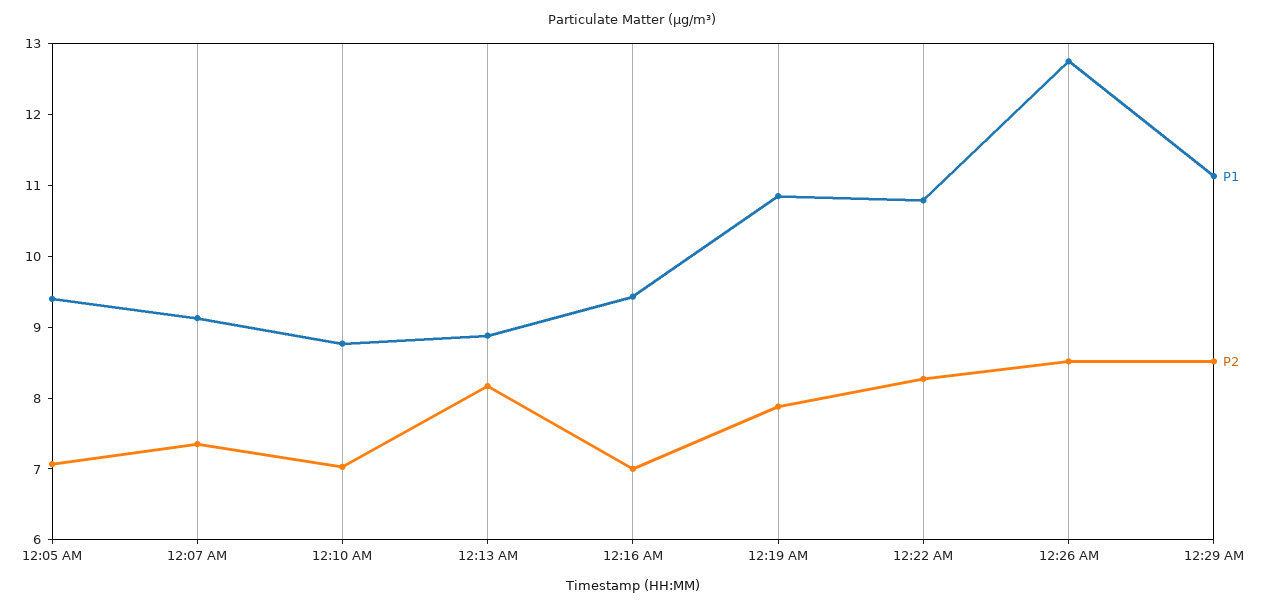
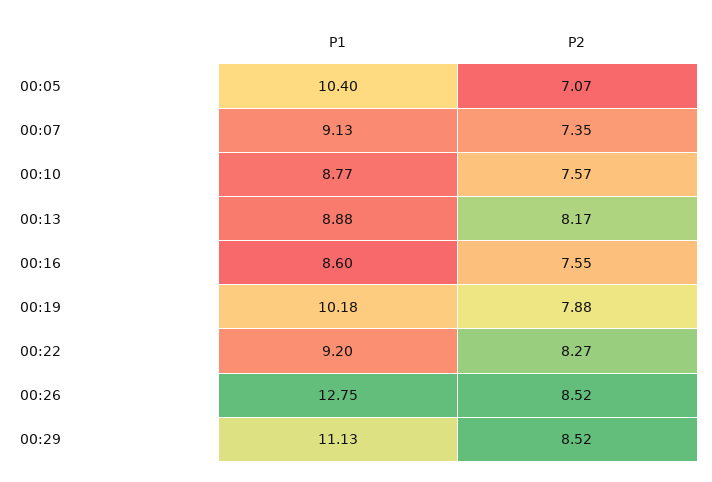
  {
    "P1": {
-     "12:05 AM": 9.4,
+     "12:05 AM": 10.4,
      "12:07 AM": 9.13,
      "12:10 AM": 8.77,
      "12:13 AM": 8.88,
-     "12:16 AM": 9.4,
+     "12:16 AM": 8.6,
-     "12:19 AM": 10.8,
+     "12:19 AM": 10.18,
-     "12:22 AM": 10.8,
+     "12:22 AM": 9.2,
      "12:26 AM": 12.75,
      "12:29 AM": 11.13
    },
    "P2": {
      "12:05 AM": 7.07,
      "12:07 AM": 7.35,
-     "12:10 AM": 7,
+     "12:10 AM": 7.57,
      "12:13 AM": 8.17,
-     "12:16 AM": 7,
+     "12:16 AM": 7.55,
      "12:19 AM": 7.88,
      "12:22 AM": 8.27,
      "12:26 AM": 8.52,
      "12:29 AM": 8.52
    }
  }

